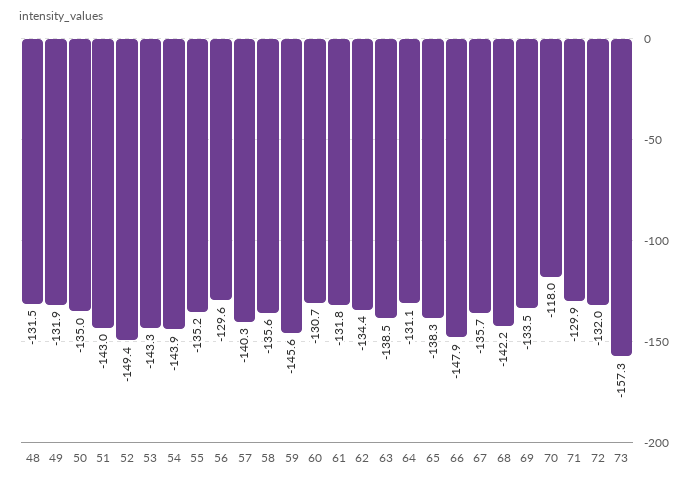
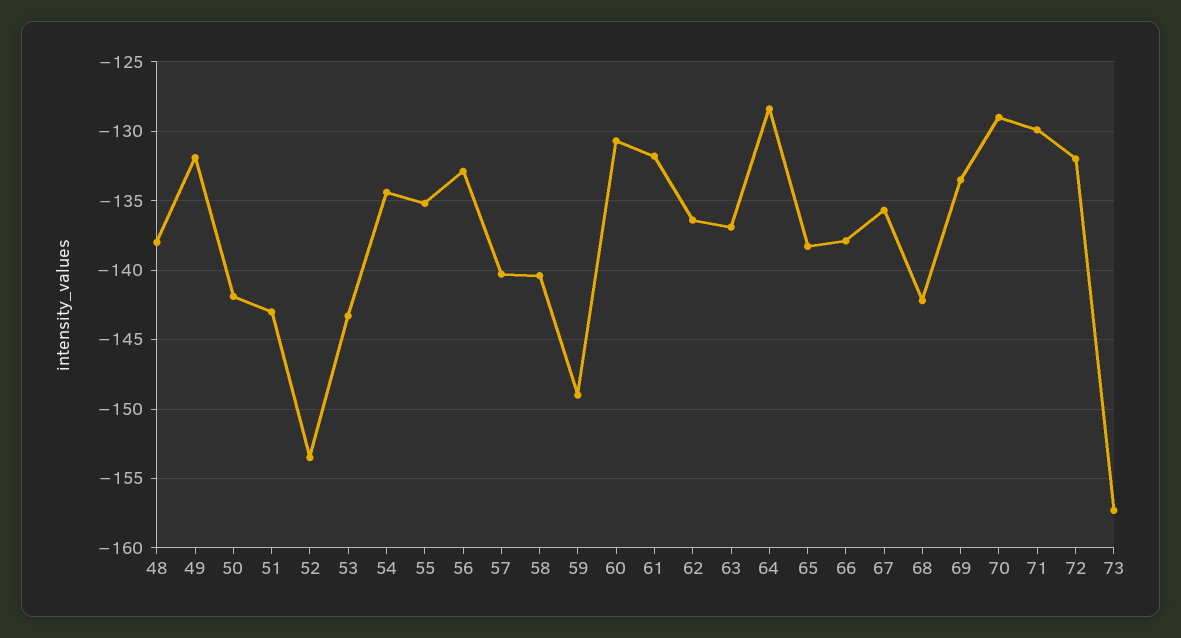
  {
-   "48": -131.5,
+   "48": -138,
    "49": -131.9,
-   "50": -135,
+   "50": -142,
    "51": -143,
-   "52": -149.4,
+   "52": -153.5,
    "53": -143.3,
-   "54": -143.9,
+   "54": -134.5,
    "55": -135.2,
-   "56": -129.6,
+   "56": -133,
    "57": -140.3,
-   "58": -135.6,
+   "58": -140.5,
-   "59": -145.6,
+   "59": -149,
    "60": -130.7,
    "61": -131.8,
-   "62": -134.4,
+   "62": -136.5,
-   "63": -138.5,
+   "63": -137,
-   "64": -131.1,
+   "64": -128.5,
    "65": -138.3,
-   "66": -147.9,
+   "66": -138,
    "67": -135.7,
    "68": -142.2,
    "69": -133.5,
-   "70": -118,
+   "70": -129,
    "71": -129.9,
    "72": -132,
    "73": -157.3
  }

